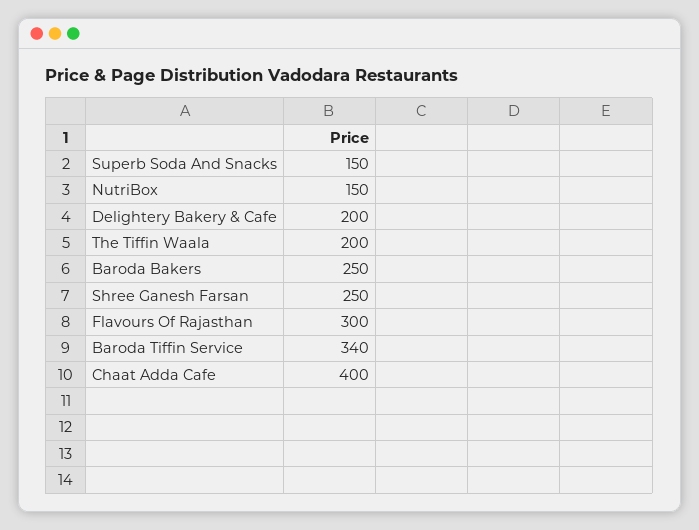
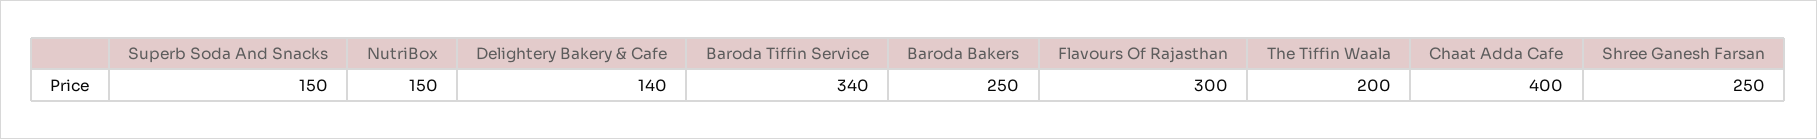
  {
    "Superb Soda And Snacks": 150,
    "NutriBox": 150,
-   "Delightery Bakery & Cafe": 200,
+   "Delightery Bakery & Cafe": 140,
    "The Tiffin Waala": 200,
    "Baroda Bakers": 250,
    "Shree Ganesh Farsan": 250,
    "Flavours Of Rajasthan": 300,
    "Baroda Tiffin Service": 340,
    "Chaat Adda Cafe": 400
  }

